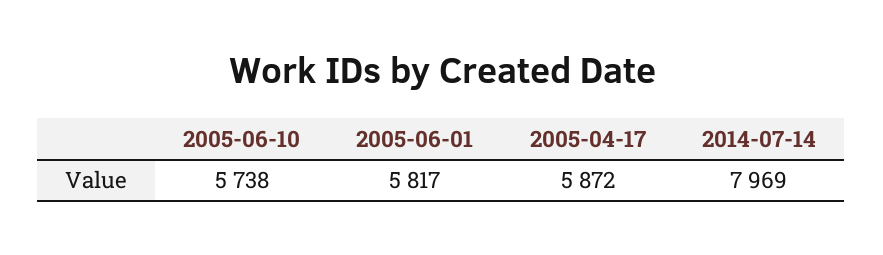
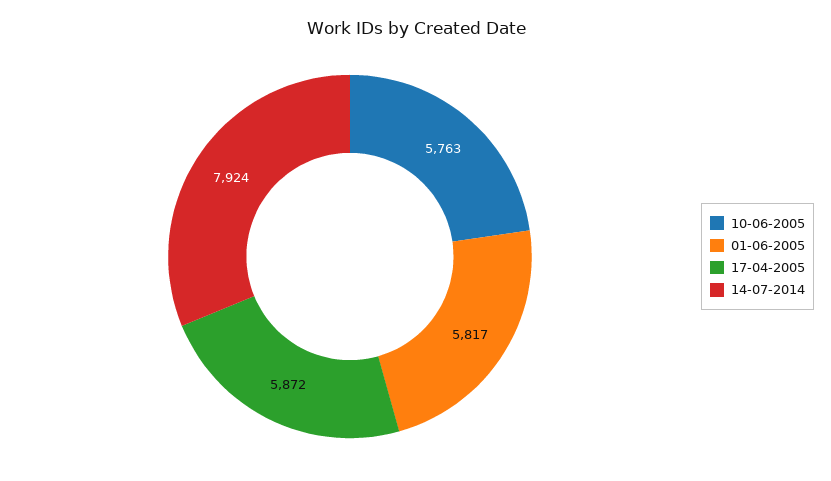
  {
-   "2005-06-10": 5738,
+   "2005-06-10": 5763,
    "2005-06-01": 5817,
    "2005-04-17": 5872,
-   "2014-07-14": 7969
+   "2014-07-14": 7924
  }

